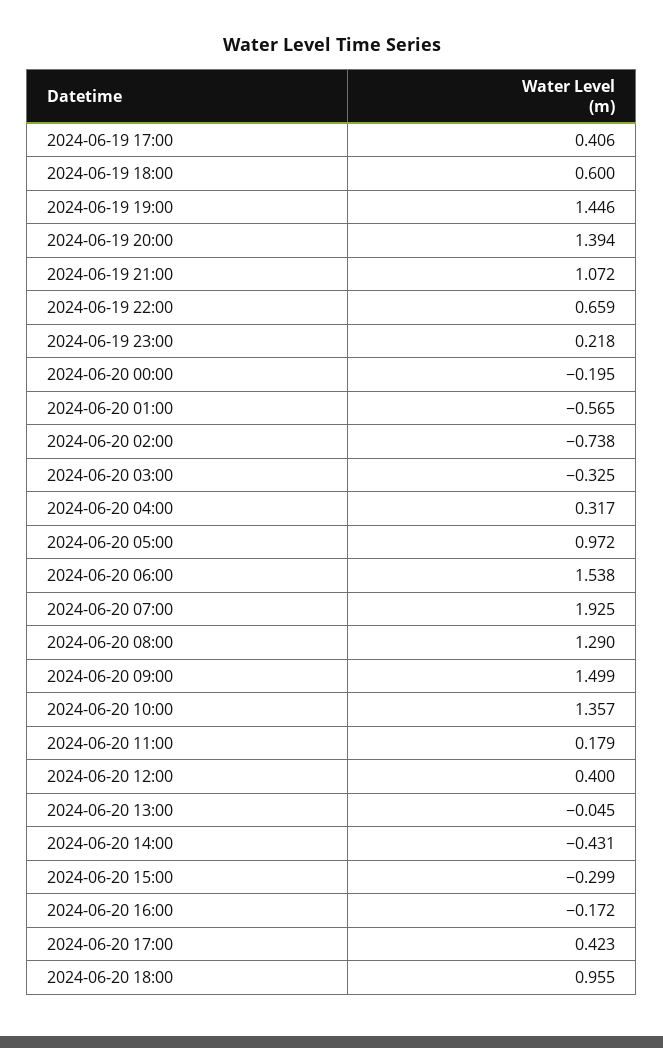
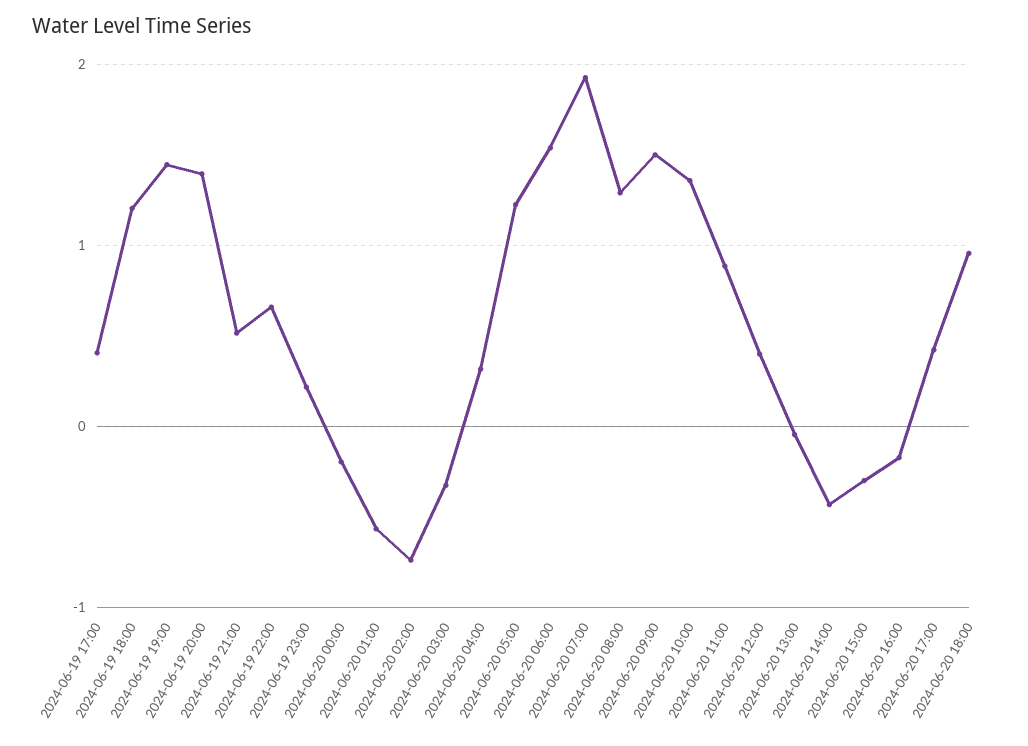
  {
    "2024-06-19 17:00": 0.406,
-   "2024-06-19 18:00": 0.6,
+   "2024-06-19 18:00": 1.2,
    "2024-06-19 19:00": 1.446,
    "2024-06-19 20:00": 1.394,
-   "2024-06-19 21:00": 1.072,
+   "2024-06-19 21:00": 0.5,
    "2024-06-19 22:00": 0.659,
    "2024-06-19 23:00": 0.218,
    "2024-06-20 00:00": -0.195,
    "2024-06-20 01:00": -0.565,
    "2024-06-20 02:00": -0.738,
    "2024-06-20 03:00": -0.325,
    "2024-06-20 04:00": 0.317,
-   "2024-06-20 05:00": 0.972,
+   "2024-06-20 05:00": 1.2,
    "2024-06-20 06:00": 1.538,
    "2024-06-20 07:00": 1.925,
    "2024-06-20 08:00": 1.29,
    "2024-06-20 09:00": 1.499,
    "2024-06-20 10:00": 1.357,
-   "2024-06-20 11:00": 0.179,
+   "2024-06-20 11:00": 0.9,
    "2024-06-20 12:00": 0.4,
    "2024-06-20 13:00": -0.045,
    "2024-06-20 14:00": -0.431,
    "2024-06-20 15:00": -0.299,
    "2024-06-20 16:00": -0.172,
    "2024-06-20 17:00": 0.423,
    "2024-06-20 18:00": 0.955
  }

